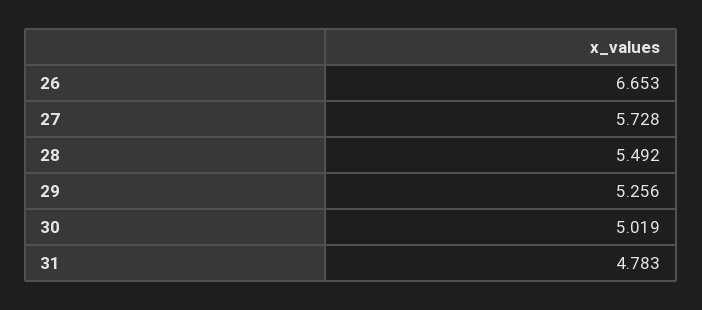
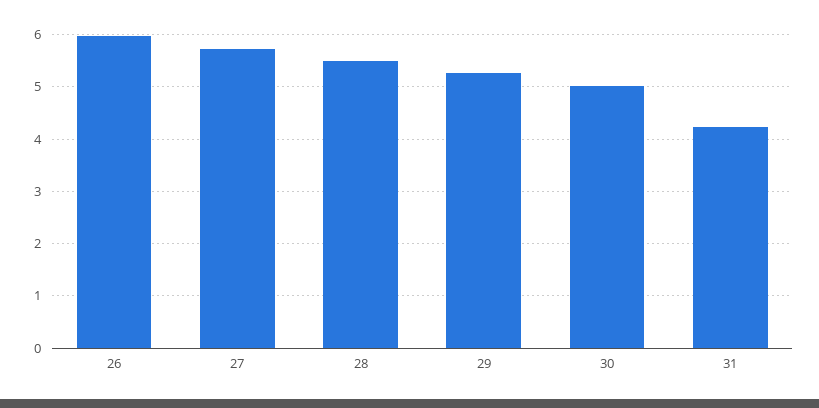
  {
-   "26": 6.653,
+   "26": 6,
    "27": 5.728,
    "28": 5.492,
    "29": 5.256,
    "30": 5.019,
-   "31": 4.783
+   "31": 4.2
  }

